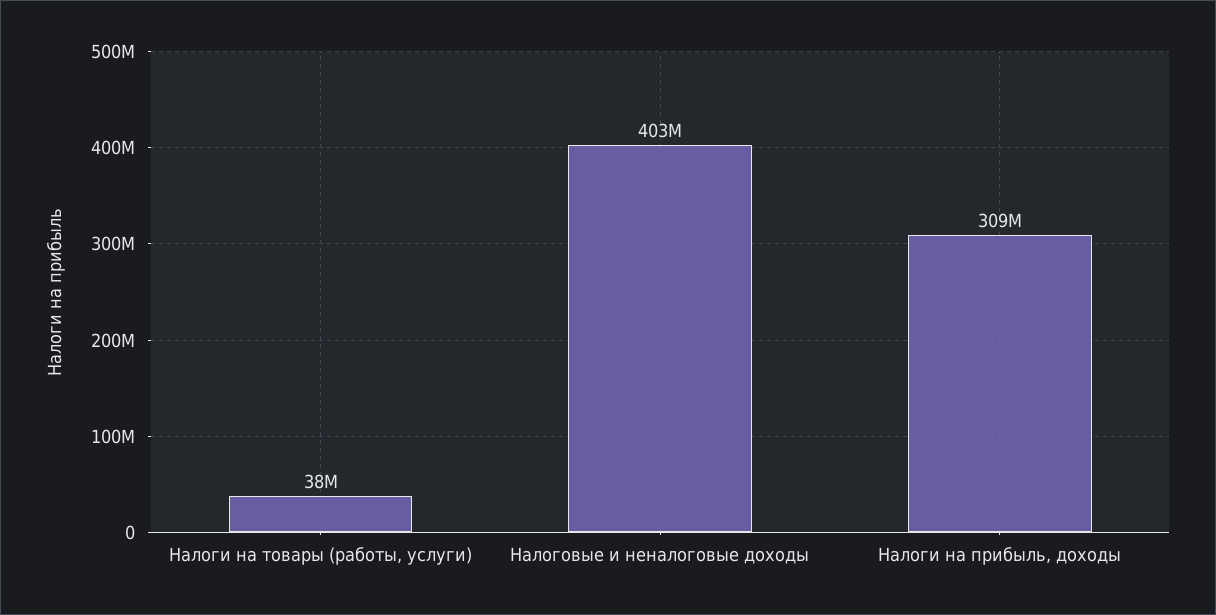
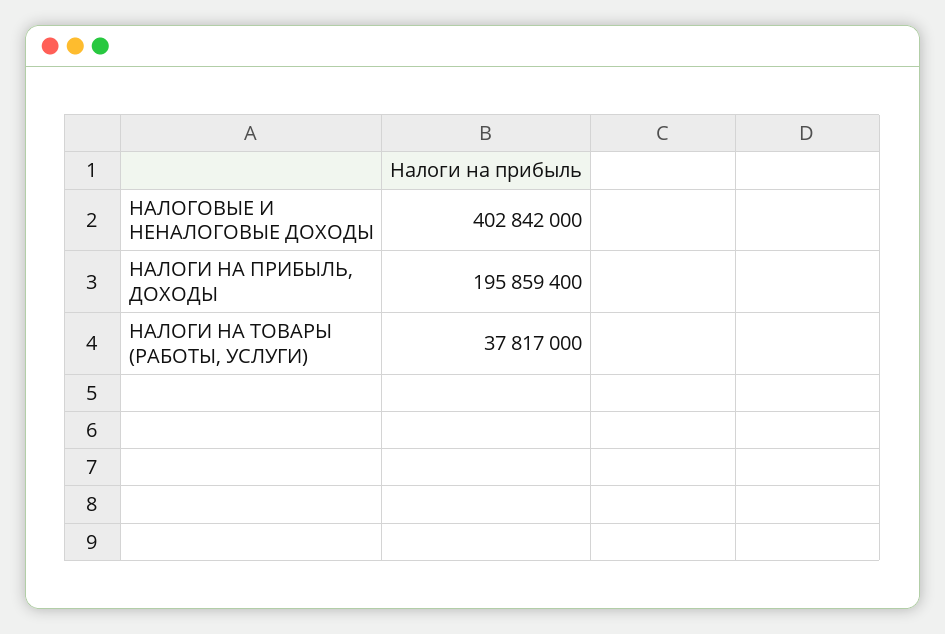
  {
    "Налоги на товары (работы, услуги)": 37817000,
    "Налоговые и неналоговые доходы": 402842000,
-   "Налоги на прибыль, доходы": 309000000
+   "Налоги на прибыль, доходы": 195859400
  }

